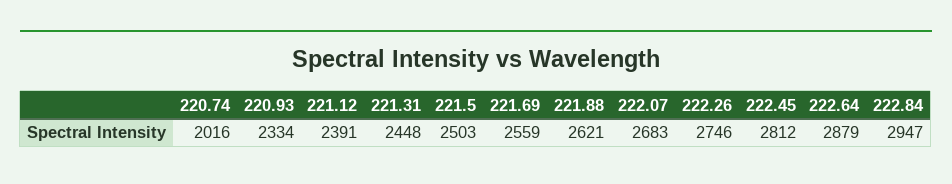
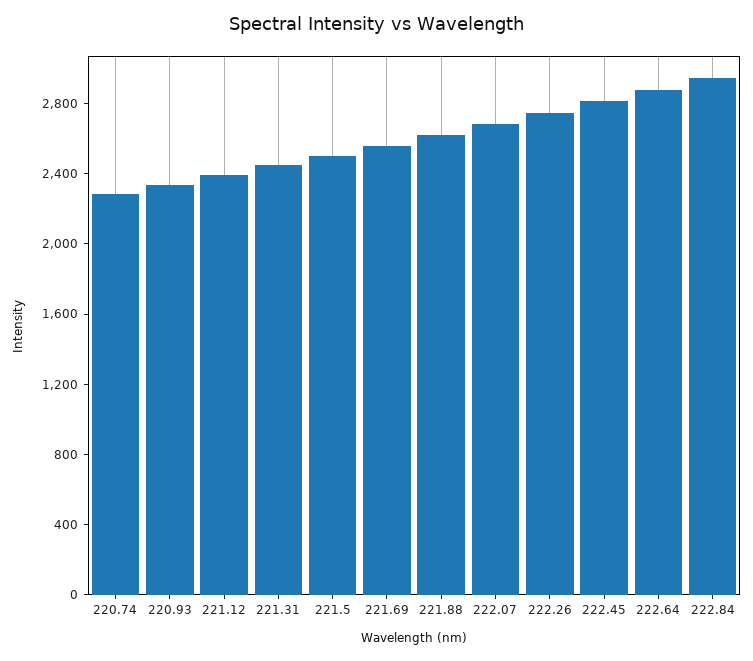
  {
-   "220.74": 2016,
+   "220.74": 2300,
    "220.93": 2334,
    "221.12": 2391,
    "221.31": 2448,
    "221.5": 2503,
    "221.69": 2559,
    "221.88": 2621,
    "222.07": 2683,
    "222.26": 2746,
    "222.45": 2812,
    "222.64": 2879,
    "222.84": 2947
  }

